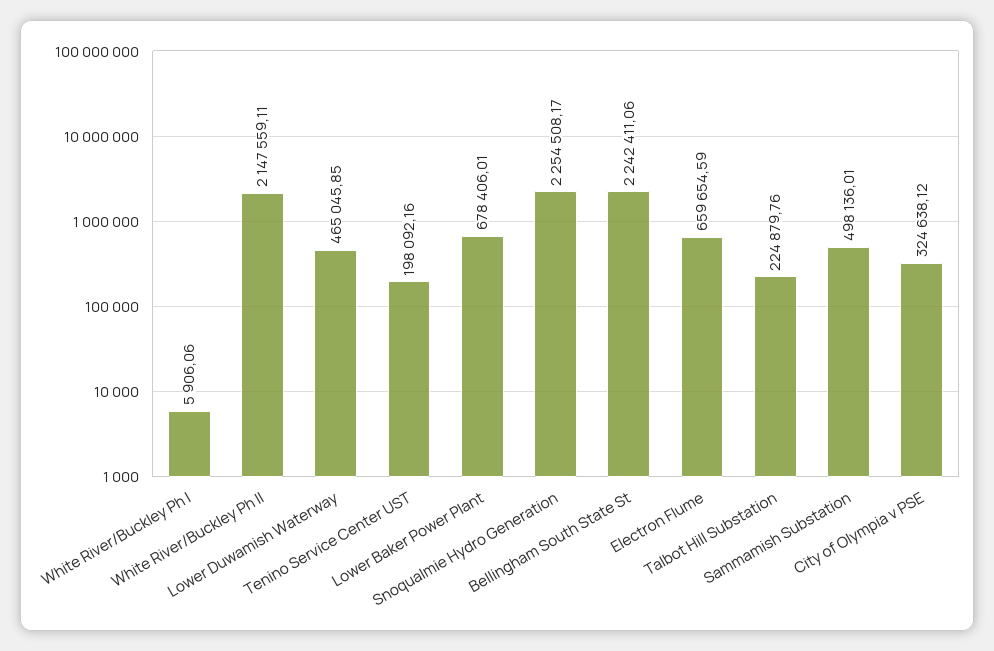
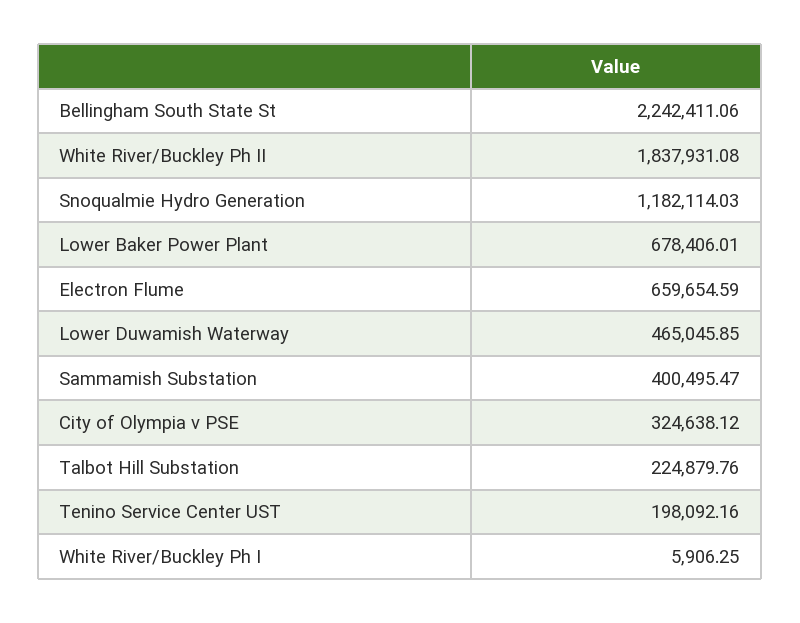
  {
-   "White River/Buckley Ph I": 5906.06,
+   "White River/Buckley Ph I": 5906.25,
-   "White River/Buckley Ph II": 2147559.11,
+   "White River/Buckley Ph II": 1837931.08,
    "Lower Duwamish Waterway": 465045.85,
    "Tenino Service Center UST": 198092.16,
    "Lower Baker Power Plant": 678406.01,
-   "Snoqualmie Hydro Generation": 2254508.17,
+   "Snoqualmie Hydro Generation": 1182114.03,
    "Bellingham South State St": 2242411.06,
    "Electron Flume": 659654.59,
    "Talbot Hill Substation": 224879.76,
-   "Sammamish Substation": 498136.01,
+   "Sammamish Substation": 400495.47,
    "City of Olympia v PSE": 324638.12
  }

